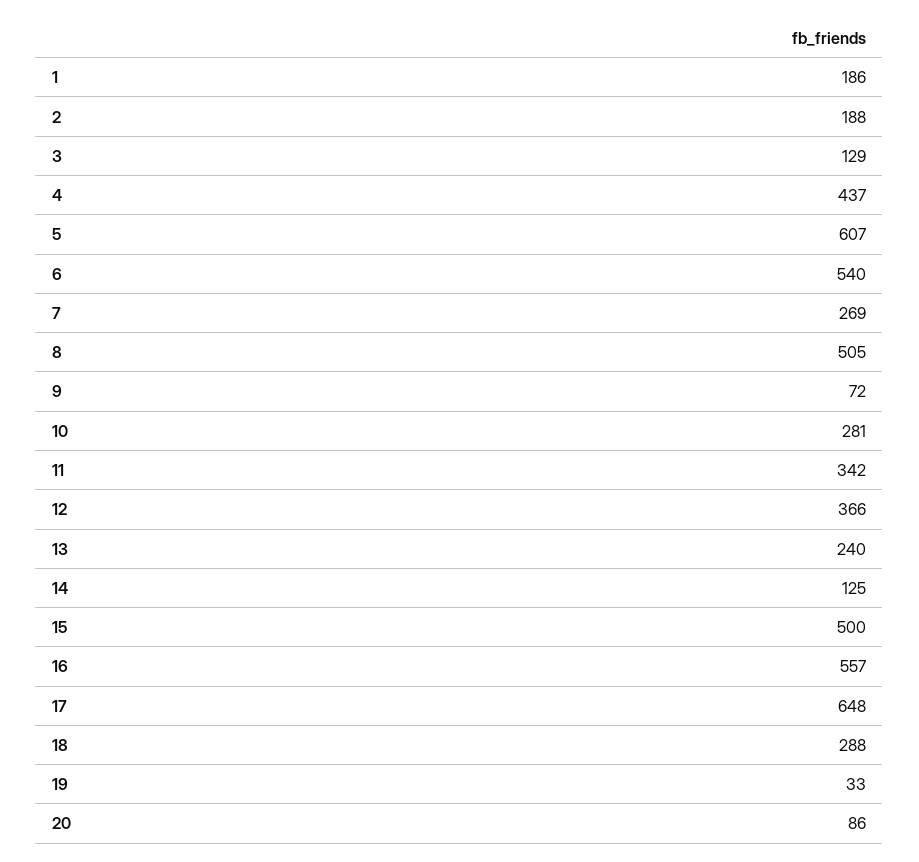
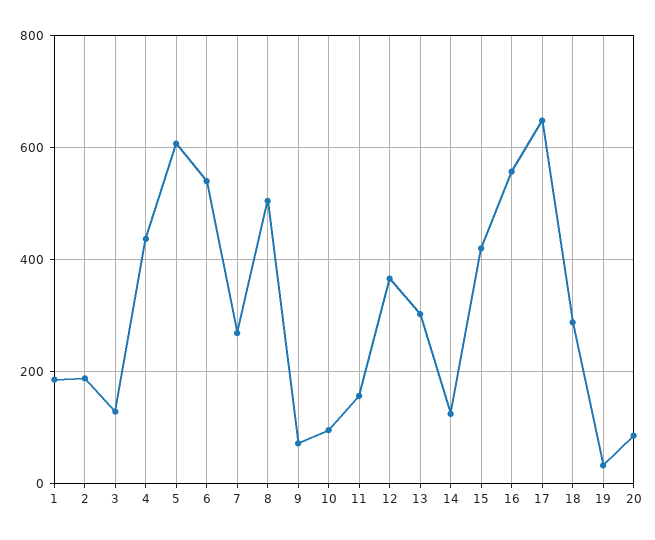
  {
    "1": 186,
    "2": 188,
    "3": 129,
    "4": 437,
    "5": 607,
    "6": 540,
    "7": 269,
    "8": 505,
    "9": 72,
-   "10": 281,
+   "10": 100,
-   "11": 342,
+   "11": 160,
    "12": 366,
-   "13": 240,
+   "13": 300,
    "14": 125,
-   "15": 500,
+   "15": 420,
    "16": 557,
    "17": 648,
    "18": 288,
    "19": 33,
    "20": 86
  }

